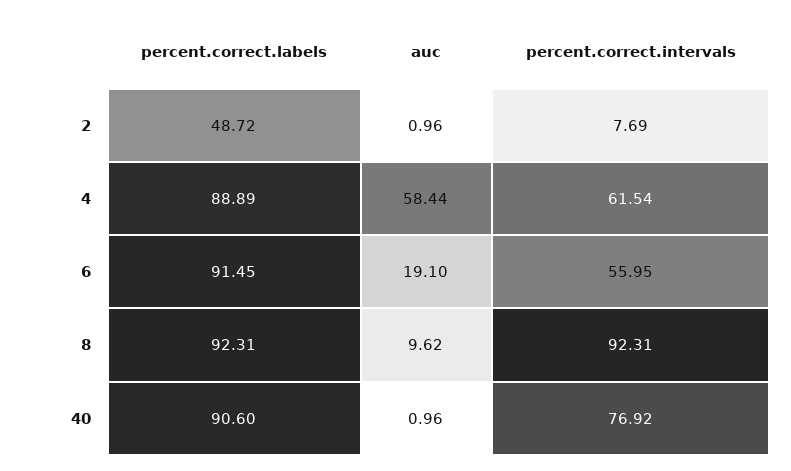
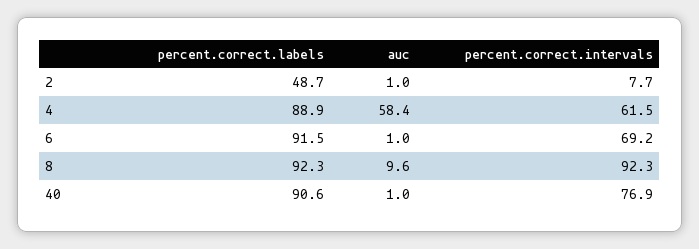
  {
    "percent.correct.labels": {
      "2": 48.72,
      "4": 88.89,
      "6": 91.45,
      "8": 92.31,
      "40": 90.6
    },
    "auc": {
      "2": 0.96,
      "4": 58.44,
-     "6": 19.1,
+     "6": 1,
      "8": 9.62,
      "40": 0.96
    },
    "percent.correct.intervals": {
      "2": 7.69,
      "4": 61.54,
-     "6": 55.95,
+     "6": 69.2,
      "8": 92.31,
      "40": 76.92
    }
  }

